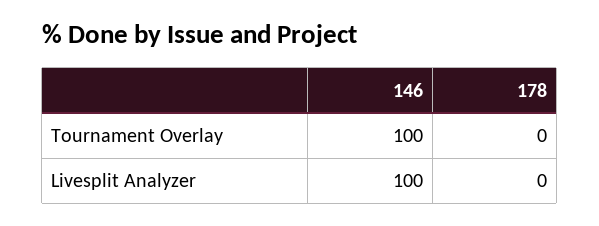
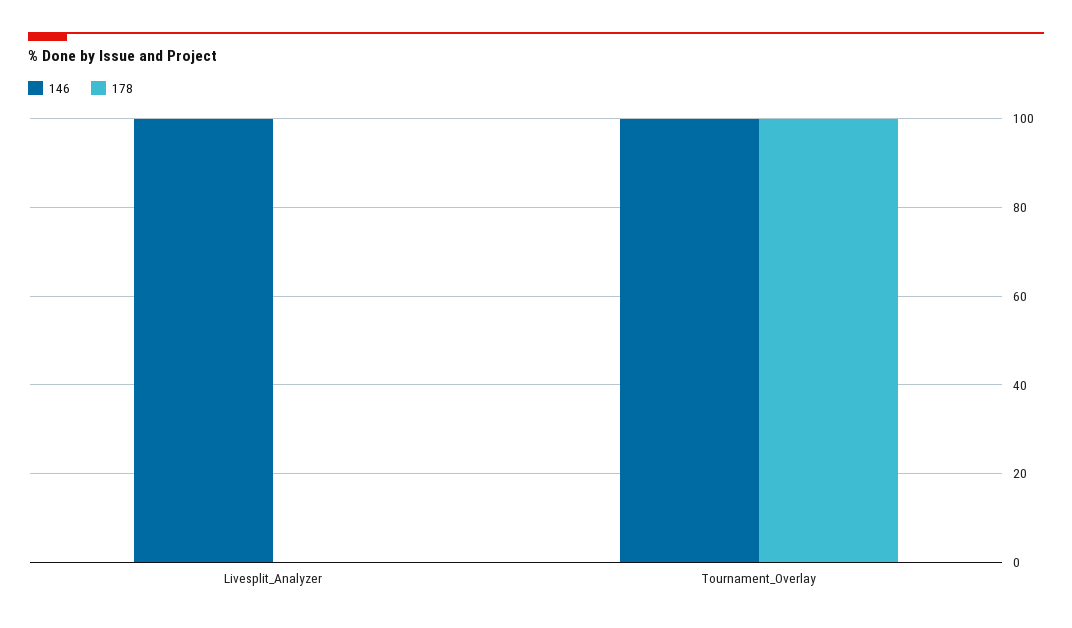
  {
    "146": {
      "Tournament Overlay": 100,
      "Livesplit Analyzer": 100
    },
    "178": {
-     "Tournament Overlay": 0,
+     "Tournament Overlay": 100,
      "Livesplit Analyzer": 0
    }
  }

